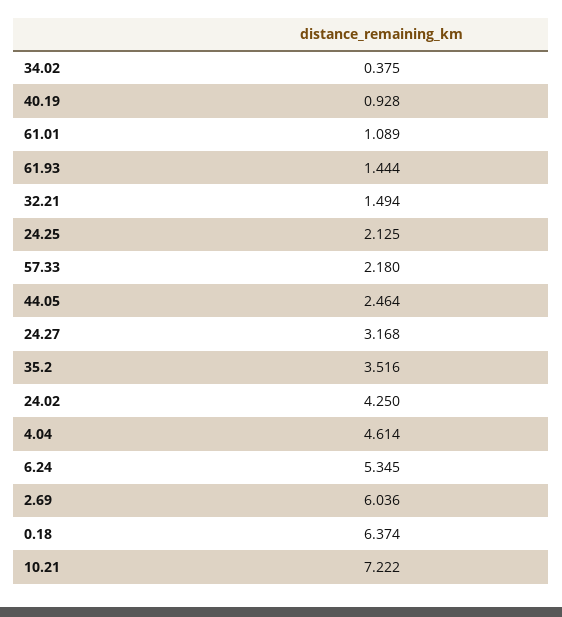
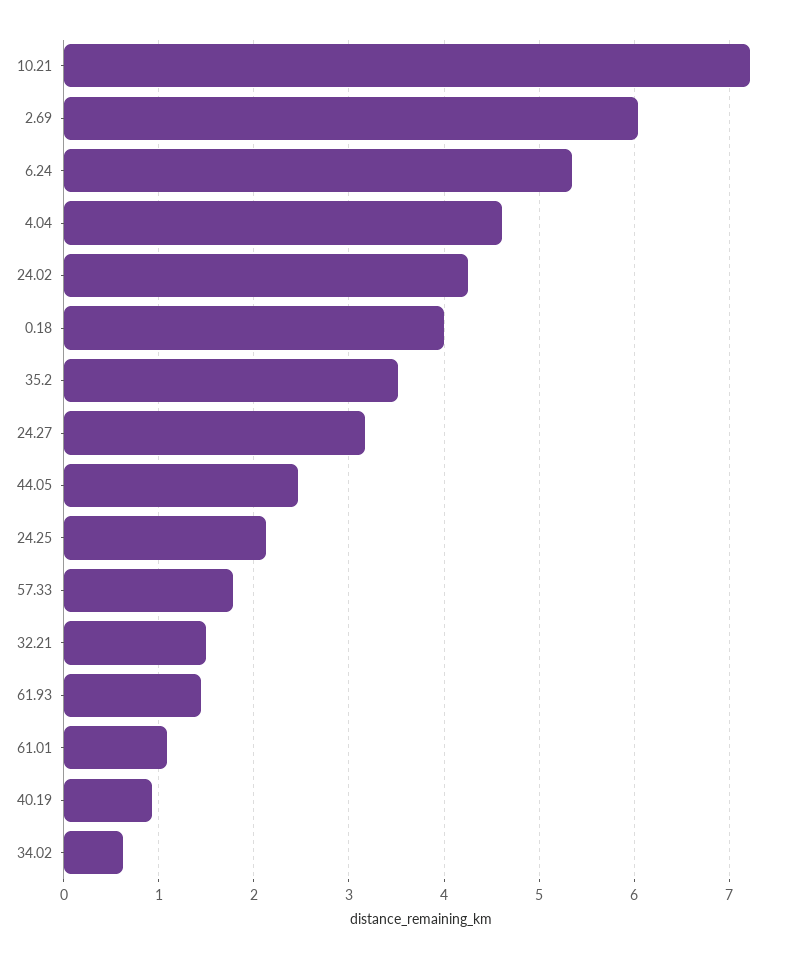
  {
-   "34.02": 0.375,
+   "34.02": 0.6,
    "40.19": 0.928,
    "61.01": 1.089,
    "61.93": 1.444,
    "32.21": 1.494,
    "24.25": 2.125,
-   "57.33": 2.18,
+   "57.33": 1.8,
    "44.05": 2.464,
    "24.27": 3.168,
    "35.2": 3.516,
    "24.02": 4.25,
    "4.04": 4.614,
    "6.24": 5.345,
    "2.69": 6.036,
-   "0.18": 6.374,
+   "0.18": 4,
    "10.21": 7.222
  }

